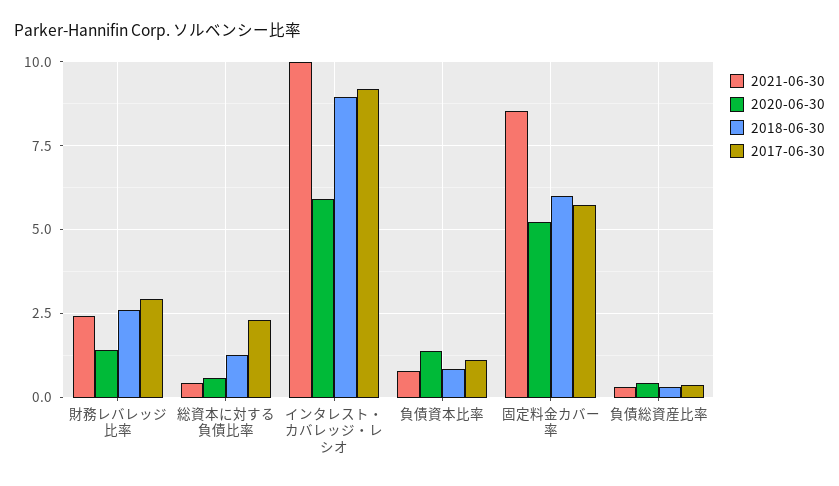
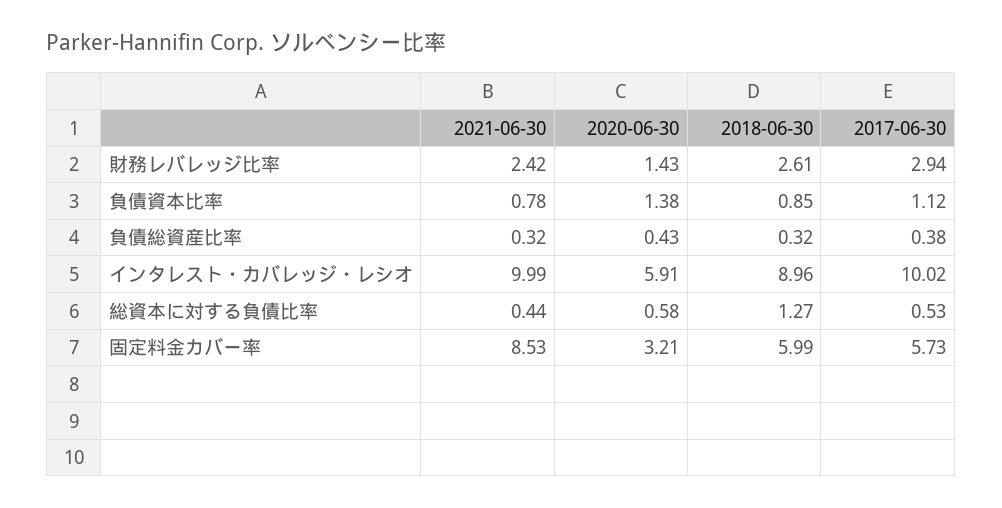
  {
    "2021-06-30": {
      "財務レバレッジ比率": 2.42,
      "総資本に対する負債比率": 0.44,
      "インタレスト・カバレッジ・レシオ": 9.99,
      "負債資本比率": 0.78,
      "固定料金カバー率": 8.53,
      "負債総資産比率": 0.32
    },
    "2020-06-30": {
      "財務レバレッジ比率": 1.43,
      "総資本に対する負債比率": 0.58,
      "インタレスト・カバレッジ・レシオ": 5.91,
      "負債資本比率": 1.38,
-     "固定料金カバー率": 5.25,
+     "固定料金カバー率": 3.21,
      "負債総資産比率": 0.43
    },
    "2018-06-30": {
      "財務レバレッジ比率": 2.61,
      "総資本に対する負債比率": 1.27,
      "インタレスト・カバレッジ・レシオ": 8.96,
      "負債資本比率": 0.85,
      "固定料金カバー率": 5.99,
      "負債総資産比率": 0.32
    },
    "2017-06-30": {
      "財務レバレッジ比率": 2.94,
-     "総資本に対する負債比率": 2.25,
+     "総資本に対する負債比率": 0.53,
-     "インタレスト・カバレッジ・レシオ": 9.25,
+     "インタレスト・カバレッジ・レシオ": 10.02,
      "負債資本比率": 1.12,
      "固定料金カバー率": 5.73,
      "負債総資産比率": 0.38
    }
  }

